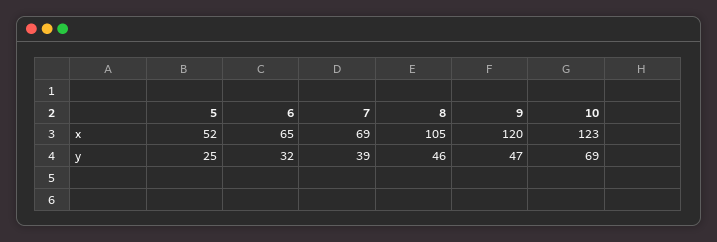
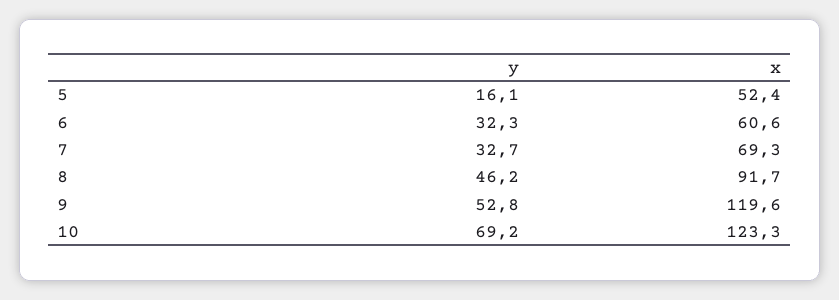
  {
    "5": {
      "x": 52.4,
-     "y": 25
+     "y": 16.1
    },
    "6": {
-     "x": 65,
+     "x": 60.6,
      "y": 32.3
    },
    "7": {
      "x": 69.3,
-     "y": 39
+     "y": 32.7
    },
    "8": {
-     "x": 105,
+     "x": 91.7,
      "y": 46.2
    },
    "9": {
      "x": 119.6,
-     "y": 47
+     "y": 52.8
    },
    "10": {
      "x": 123.3,
      "y": 69.2
    }
  }

